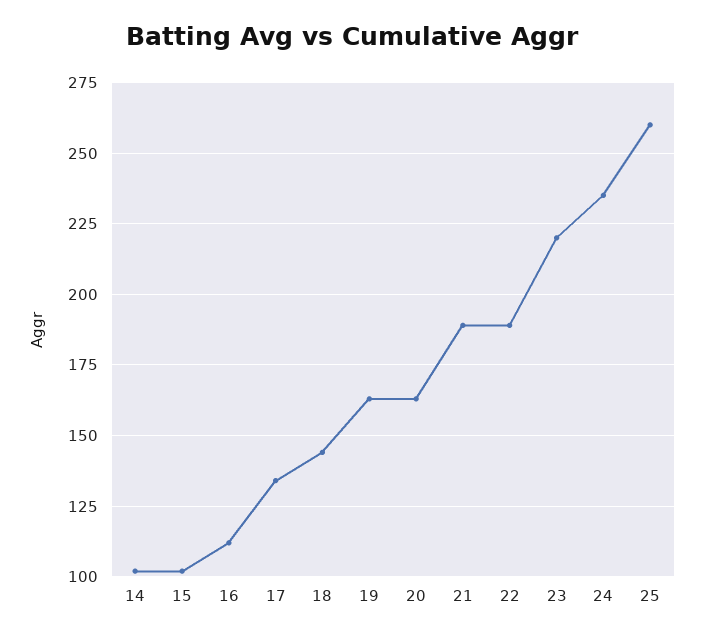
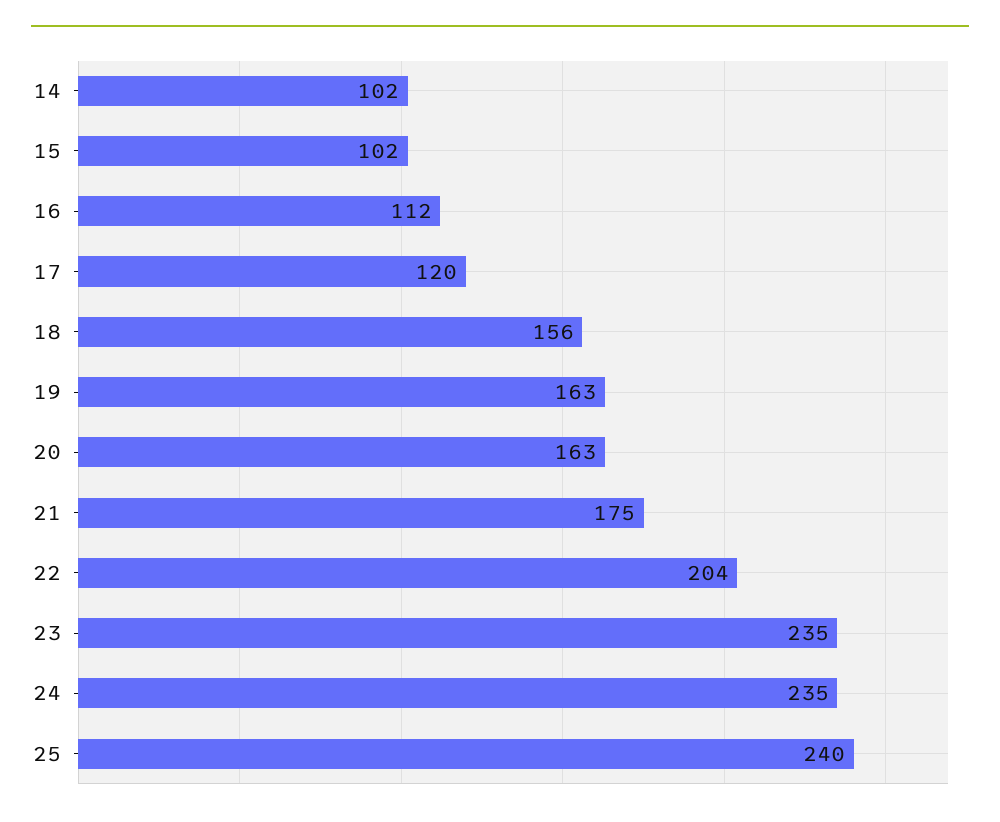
  {
    "14": 102,
    "15": 102,
    "16": 112,
-   "17": 135,
+   "17": 120,
-   "18": 145,
+   "18": 156,
    "19": 163,
    "20": 163,
-   "21": 190,
+   "21": 175,
-   "22": 190,
+   "22": 204,
-   "23": 220,
+   "23": 235,
    "24": 235,
-   "25": 260
+   "25": 240
  }

